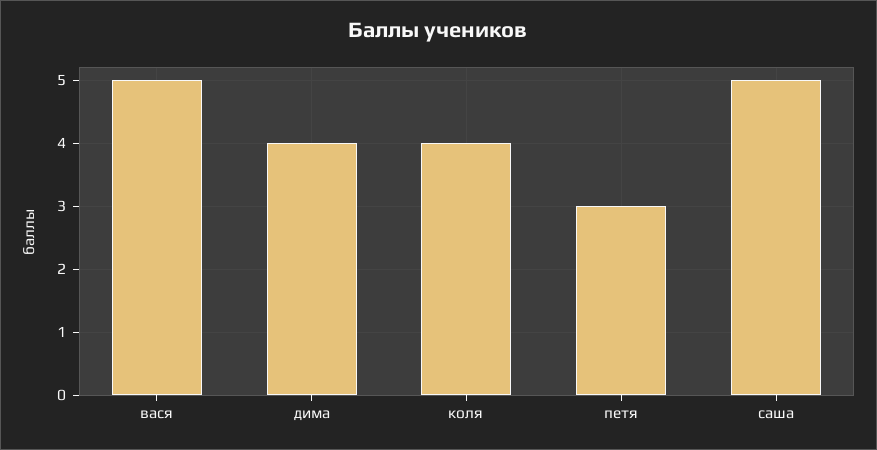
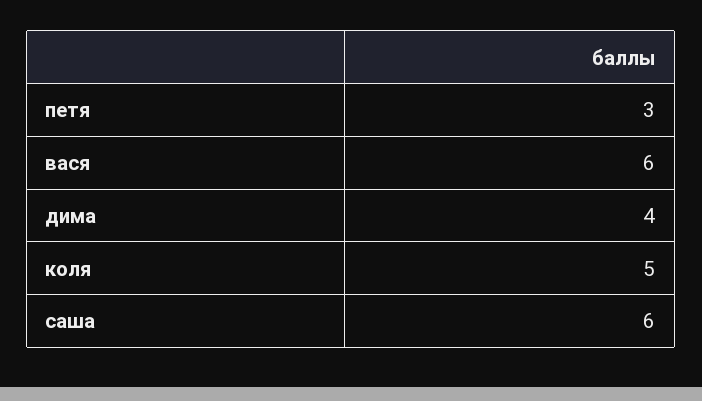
  {
-   "вася": 5,
+   "вася": 6,
    "дима": 4,
-   "коля": 4,
+   "коля": 5,
    "петя": 3,
-   "саша": 5
+   "саша": 6
  }

